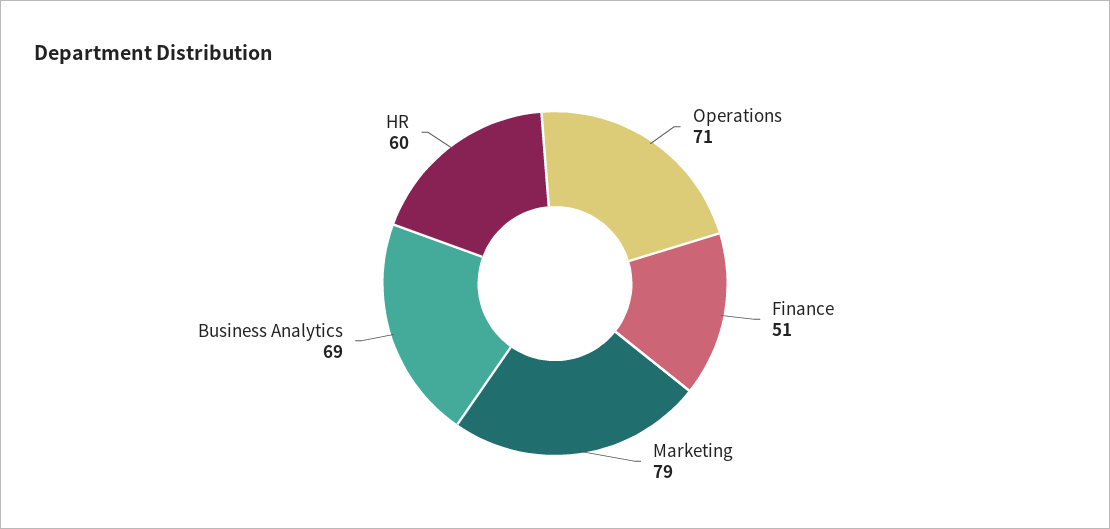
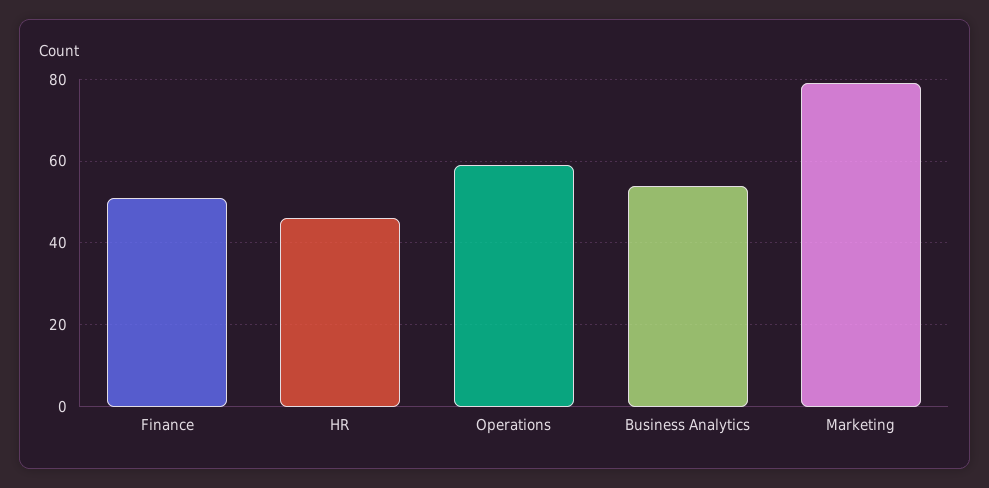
  {
-   "Operations": 71,
+   "Operations": 60,
    "Finance": 51,
    "Marketing": 79,
-   "Business Analytics": 69,
+   "Business Analytics": 55,
-   "HR": 60
+   "HR": 45
  }

